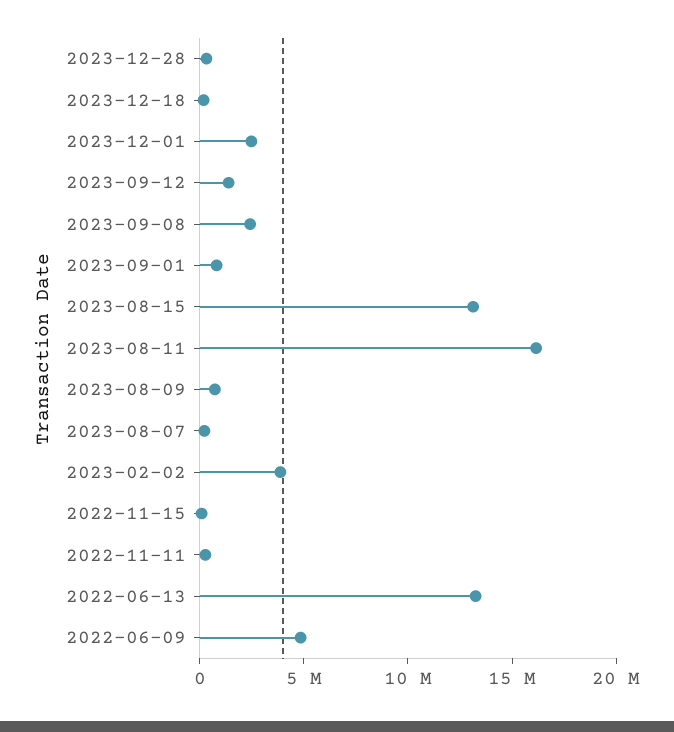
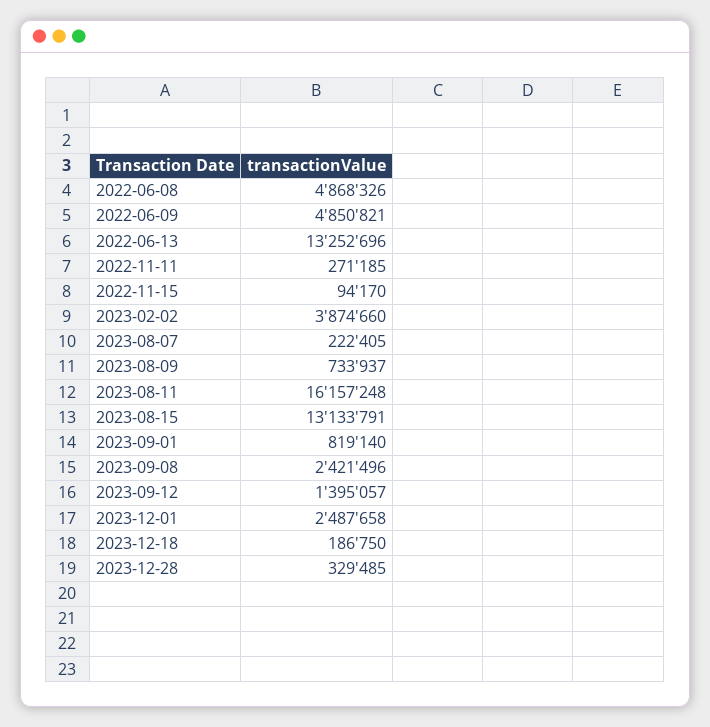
  {
    "2023-12-28": 329485,
    "2023-12-18": 186750,
    "2023-12-01": 2487658,
    "2023-09-12": 1395057,
    "2023-09-08": 2421496,
    "2023-09-01": 819140,
    "2023-08-15": 13133791,
    "2023-08-11": 16157248,
    "2023-08-09": 733937,
    "2023-08-07": 222405,
    "2023-02-02": 3874660,
    "2022-11-15": 94170,
    "2022-11-11": 271185,
    "2022-06-13": 13252696,
-   "2022-06-09": 4850821
+   "2022-06-09": 4850821,
+   "2022-06-08": 4868326
  }

